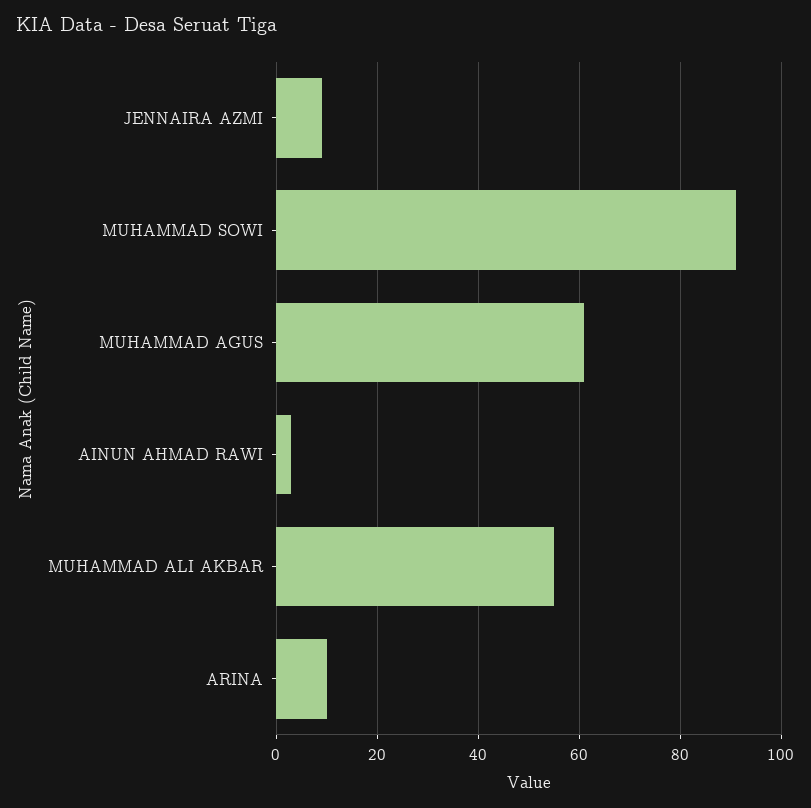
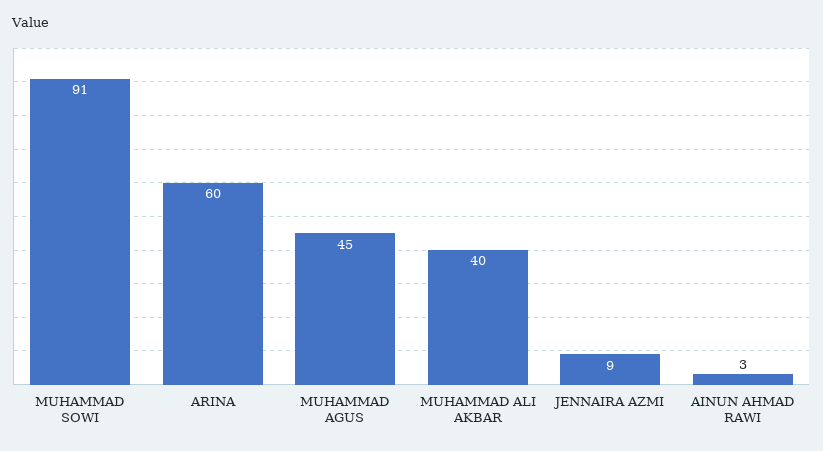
  {
    "JENNAIRA AZMI": 9,
    "MUHAMMAD SOWI": 91,
-   "MUHAMMAD AGUS": 60,
+   "MUHAMMAD AGUS": 45,
    "AINUN AHMAD RAWI": 3,
-   "MUHAMMAD ALI AKBAR": 55,
+   "MUHAMMAD ALI AKBAR": 40,
-   "ARINA": 10
+   "ARINA": 60
  }

